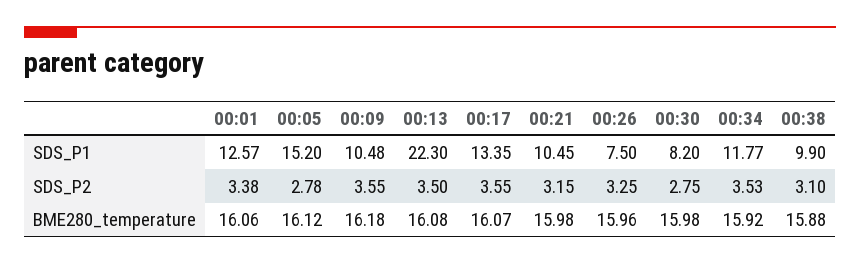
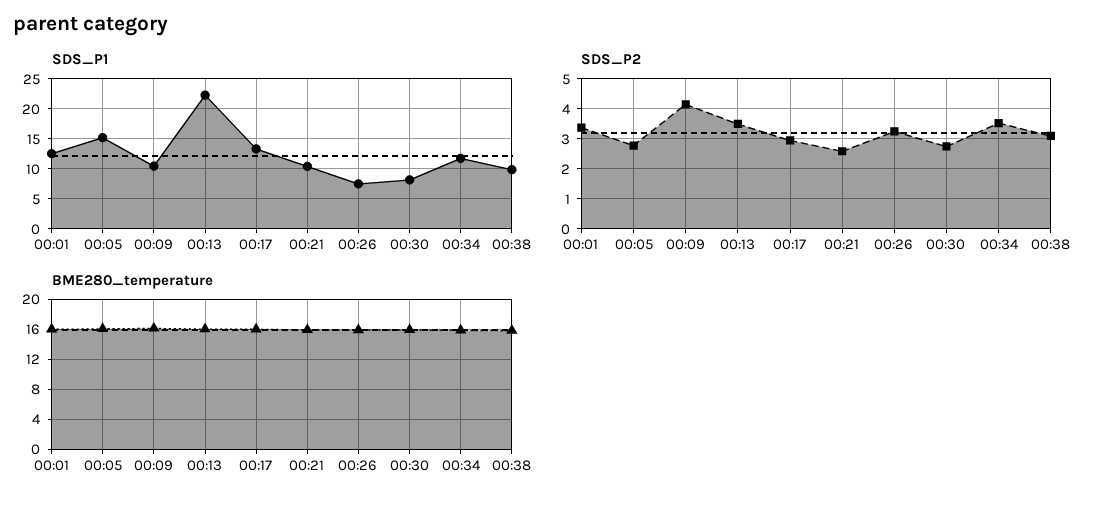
  {
    "SDS_P1": {
      "00:01": 12.57,
      "00:05": 15.2,
      "00:09": 10.48,
      "00:13": 22.3,
      "00:17": 13.35,
      "00:21": 10.45,
      "00:26": 7.5,
      "00:30": 8.2,
      "00:34": 11.77,
      "00:38": 9.9
    },
    "SDS_P2": {
      "00:01": 3.38,
      "00:05": 2.78,
-     "00:09": 3.55,
+     "00:09": 4.2,
      "00:13": 3.5,
-     "00:17": 3.55,
+     "00:17": 3,
-     "00:21": 3.15,
+     "00:21": 2.6,
      "00:26": 3.25,
      "00:30": 2.75,
      "00:34": 3.53,
      "00:38": 3.1
    },
    "BME280_temperature": {
      "00:01": 16.06,
      "00:05": 16.12,
      "00:09": 16.18,
      "00:13": 16.08,
      "00:17": 16.07,
      "00:21": 15.98,
      "00:26": 15.96,
      "00:30": 15.98,
      "00:34": 15.92,
      "00:38": 15.88
    }
  }

